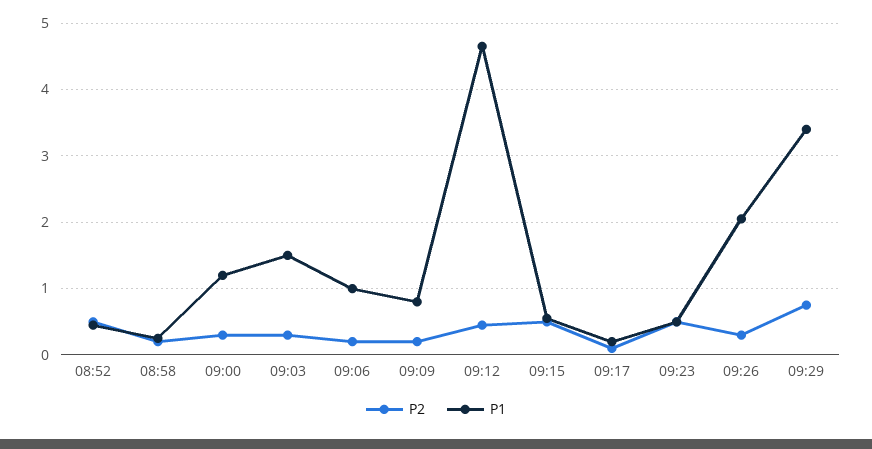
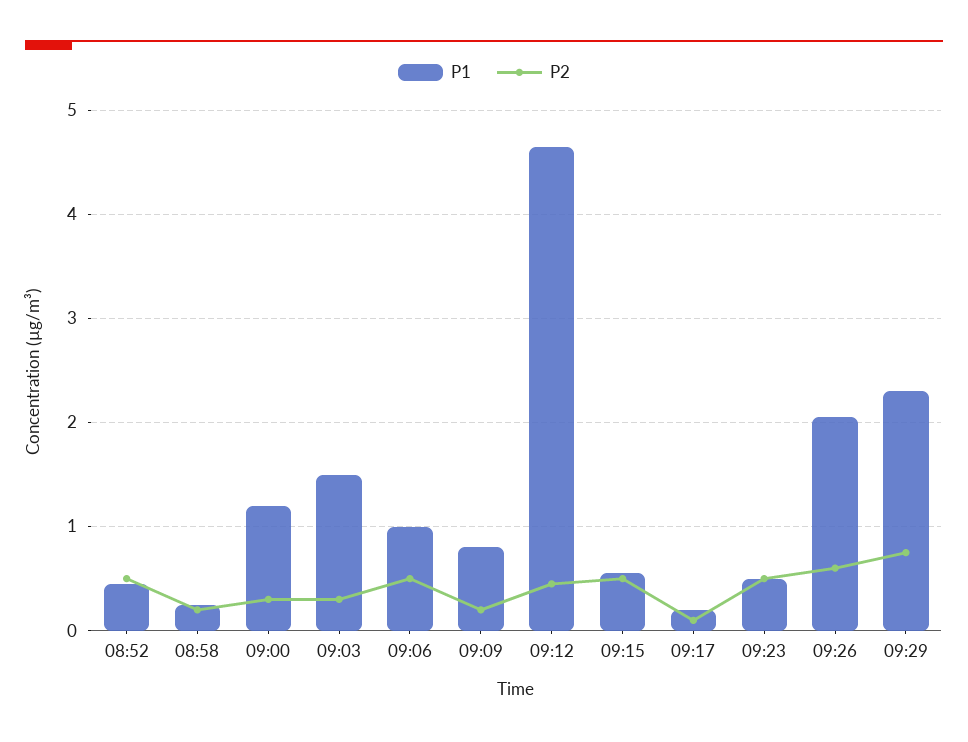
  {
    "P2": {
      "08:52": 0.5,
      "08:58": 0.2,
      "09:00": 0.3,
      "09:03": 0.3,
-     "09:06": 0.2,
+     "09:06": 0.5,
      "09:09": 0.2,
      "09:12": 0.5,
      "09:15": 0.5,
      "09:17": 0.1,
      "09:23": 0.5,
-     "09:26": 0.3,
+     "09:26": 0.6,
      "09:29": 0.8
    },
    "P1": {
      "08:52": 0.5,
      "08:58": 0.3,
      "09:00": 1.2,
      "09:03": 1.5,
      "09:06": 1,
      "09:09": 0.8,
      "09:12": 4.7,
      "09:15": 0.6,
      "09:17": 0.2,
      "09:23": 0.5,
      "09:26": 2.1,
-     "09:29": 3.4
+     "09:29": 2.3
    }
  }

